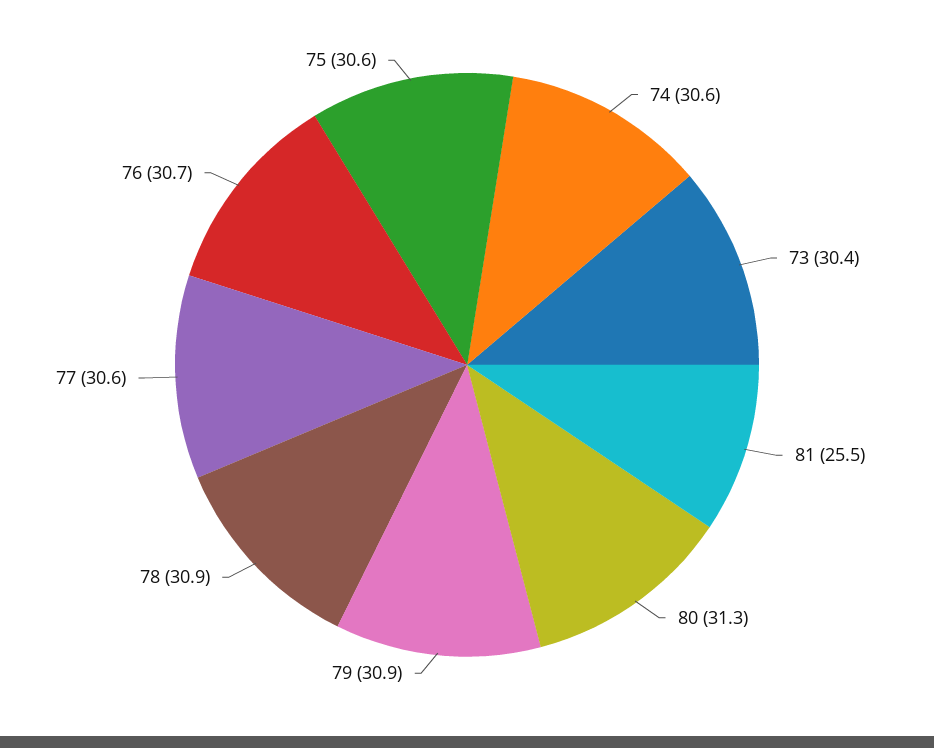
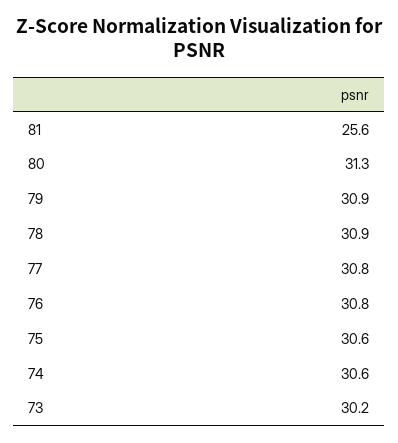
  {
    "74": 30.6,
-   "73": 30.4,
+   "73": 30.2,
-   "81": 25.5,
+   "81": 25.6,
    "80": 31.3,
    "79": 30.9,
    "78": 30.9,
-   "77": 30.6,
+   "77": 30.8,
-   "76": 30.7,
+   "76": 30.8,
    "75": 30.6
  }

